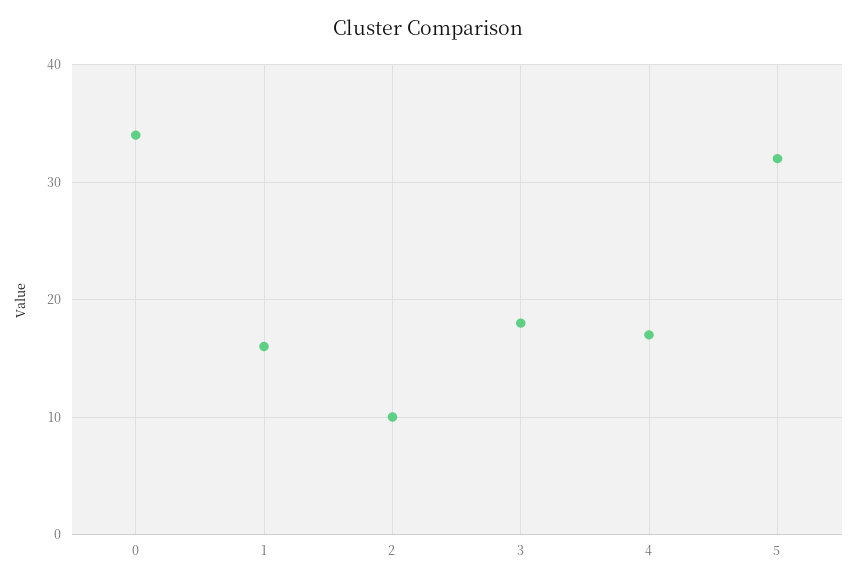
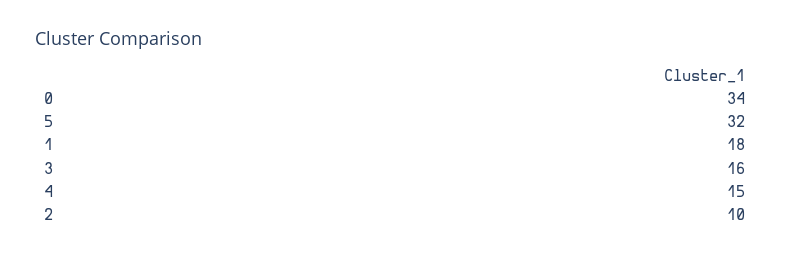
  {
    "0": 34,
-   "1": 16,
+   "1": 18,
    "2": 10,
-   "3": 18,
+   "3": 16,
-   "4": 17,
+   "4": 15,
    "5": 32
  }

